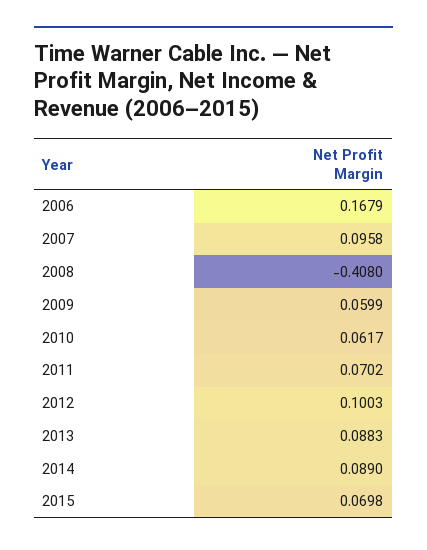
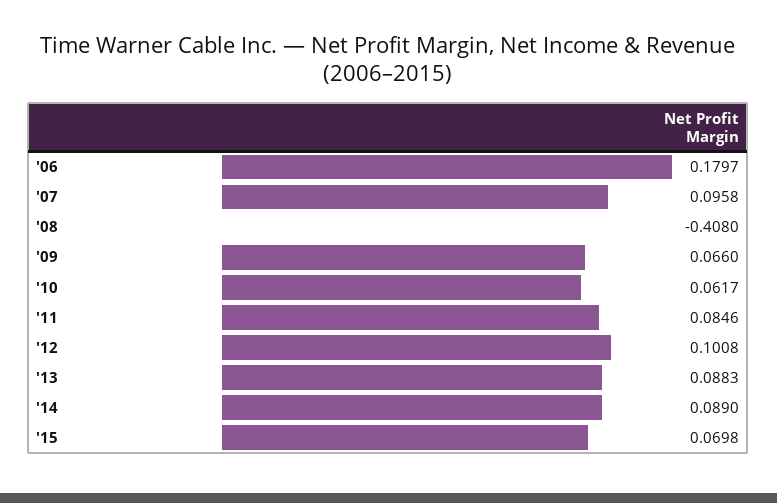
  {
-   "2006": 0.1679,
+   "2006": 0.1797,
    "2007": 0.0958,
    "2008": -0.408,
-   "2009": 0.0599,
+   "2009": 0.066,
    "2010": 0.0617,
-   "2011": 0.0702,
+   "2011": 0.0846,
-   "2012": 0.1003,
+   "2012": 0.1008,
    "2013": 0.0883,
    "2014": 0.089,
    "2015": 0.0698
  }

